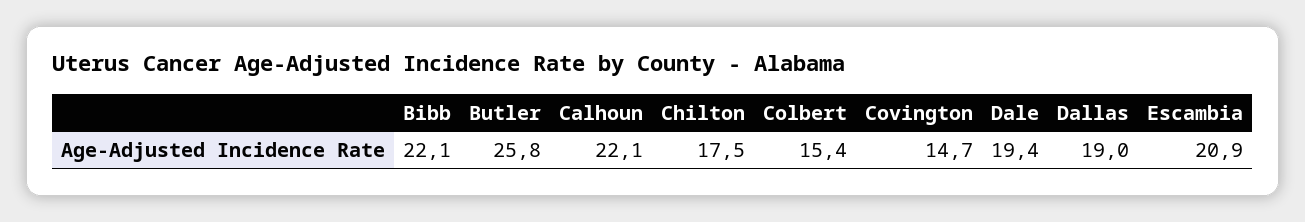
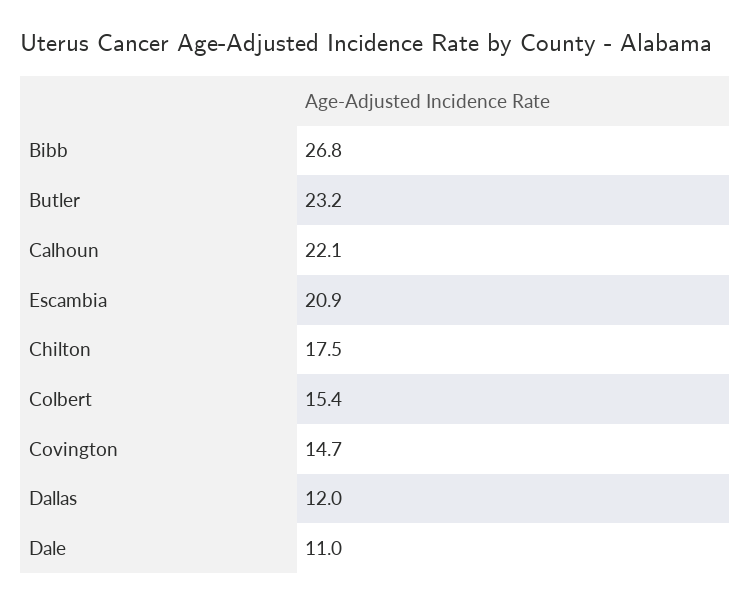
  {
-   "Bibb": 22.1,
+   "Bibb": 26.8,
-   "Butler": 25.8,
+   "Butler": 23.2,
    "Calhoun": 22.1,
    "Chilton": 17.5,
    "Colbert": 15.4,
    "Covington": 14.7,
-   "Dale": 19.4,
+   "Dale": 11,
-   "Dallas": 19,
+   "Dallas": 12,
    "Escambia": 20.9
  }

